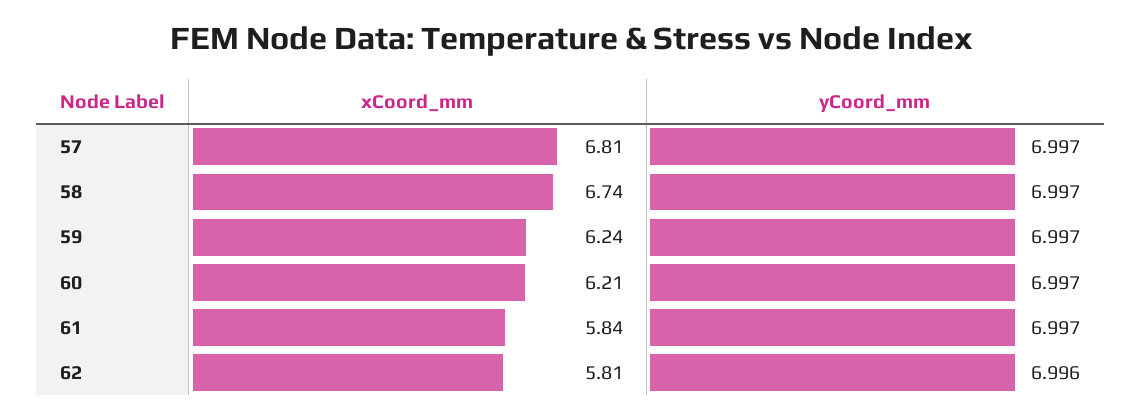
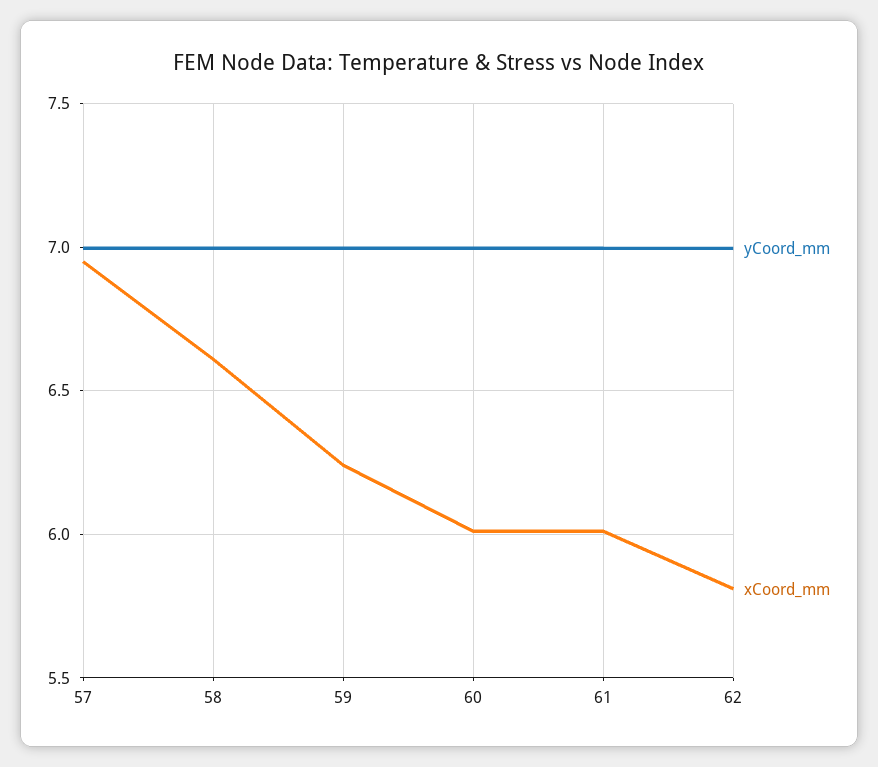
  {
    "xCoord_mm": {
-     "57": 6.81,
+     "57": 6.95,
-     "58": 6.74,
+     "58": 6.6,
      "59": 6.24,
-     "60": 6.21,
+     "60": 6,
-     "61": 5.84,
+     "61": 6,
      "62": 5.81
    },
    "yCoord_mm": {
      "57": 6.997,
      "58": 6.997,
      "59": 6.997,
      "60": 6.997,
      "61": 6.997,
      "62": 6.996
    }
  }

